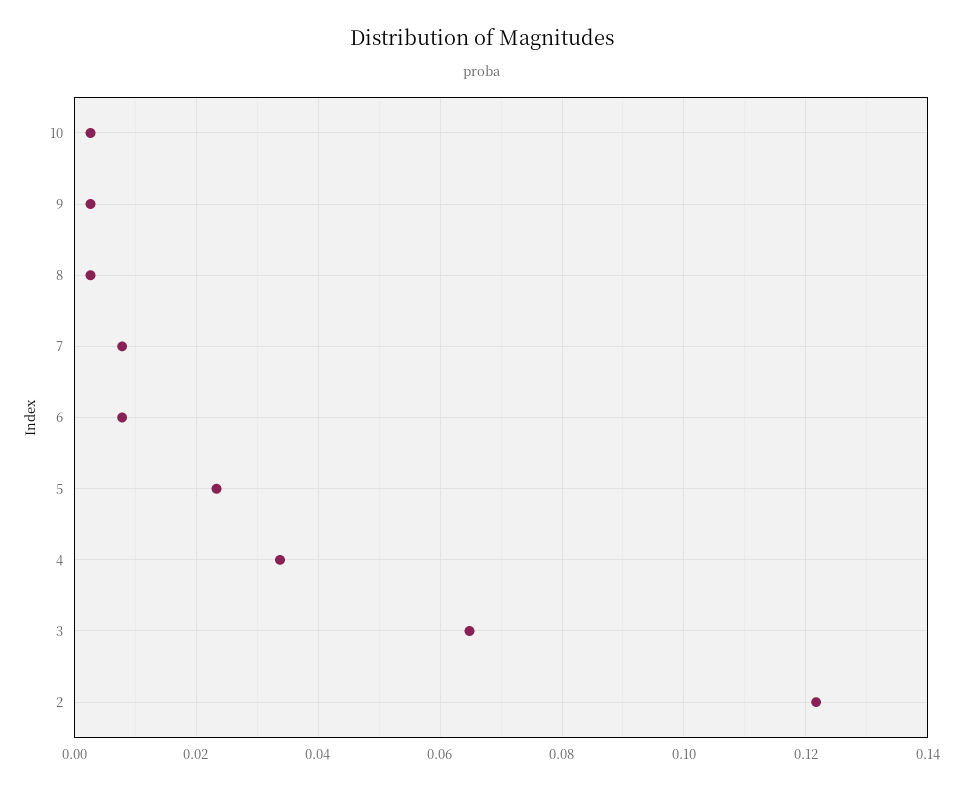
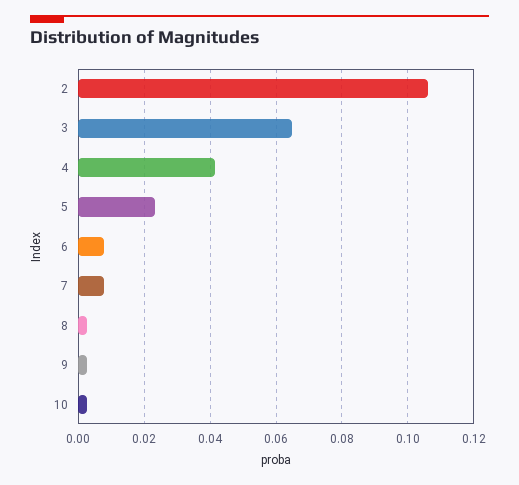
  {
    "10": 0.002,
    "9": 0.002,
    "8": 0.002,
    "7": 0.008,
    "6": 0.008,
    "5": 0.024,
-   "4": 0.034,
+   "4": 0.042,
    "3": 0.064,
-   "2": 0.122
+   "2": 0.106
  }

